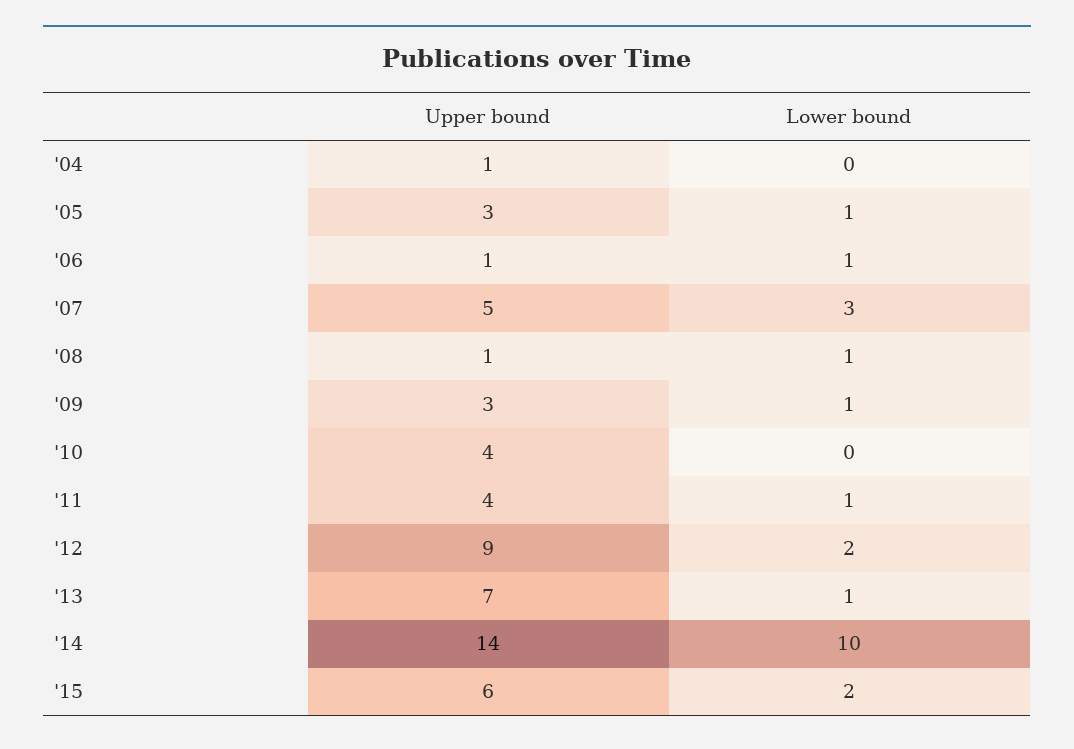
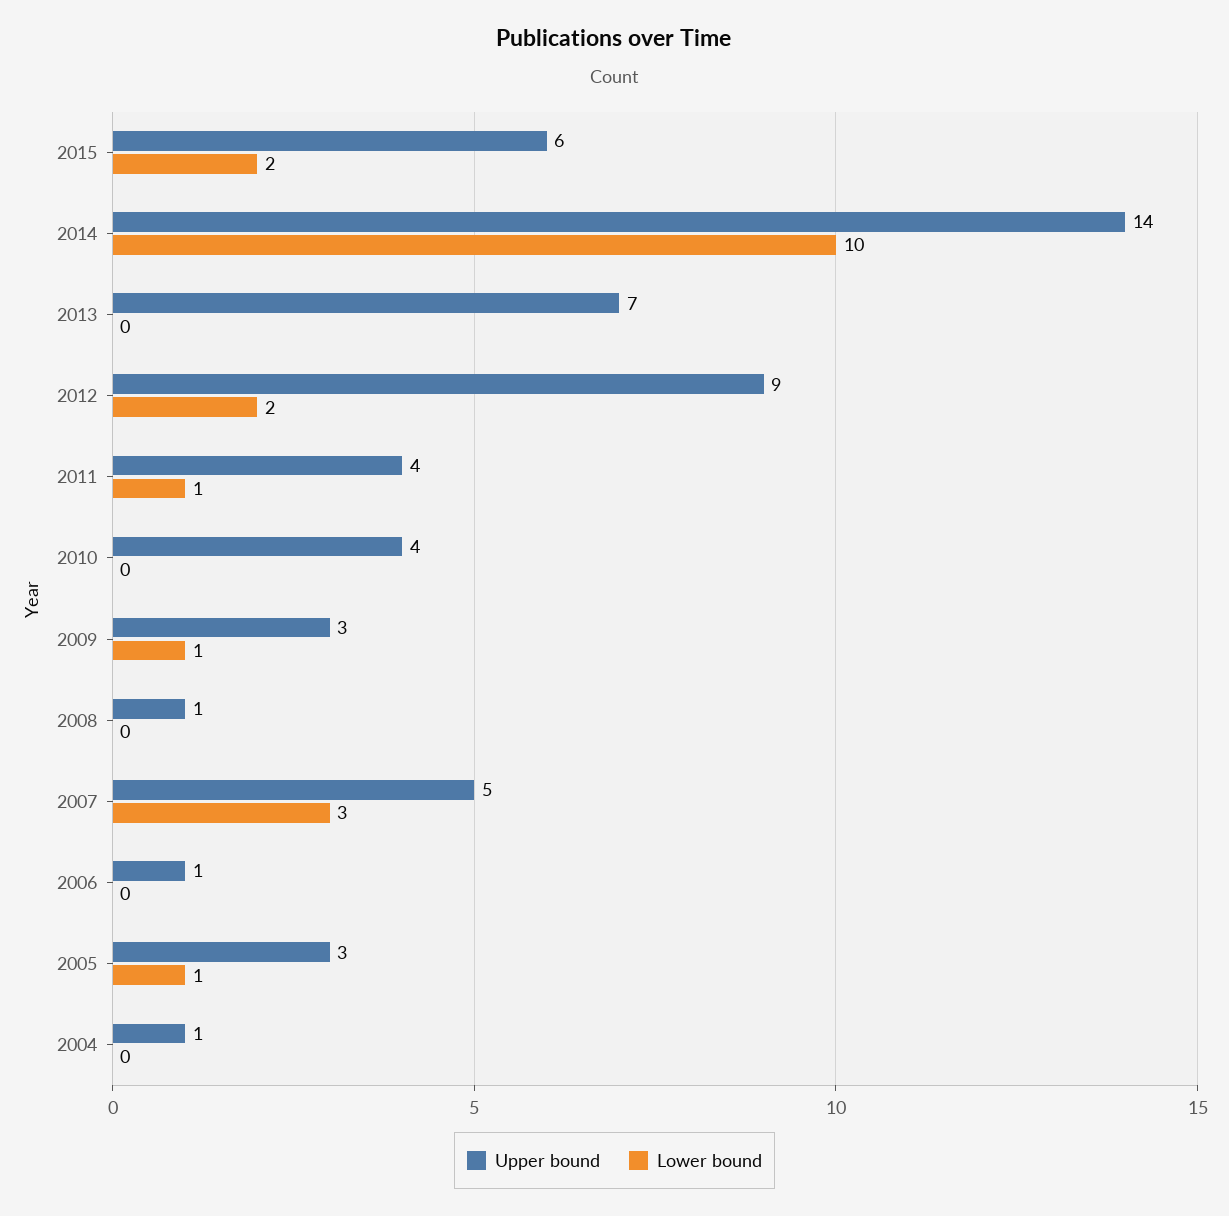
  {
    "Upper bound": {
      "'04": 1,
      "'05": 3,
      "'06": 1,
      "'07": 5,
      "'08": 1,
      "'09": 3,
      "'10": 4,
      "'11": 4,
      "'12": 9,
      "'13": 7,
      "'14": 14,
      "'15": 6
    },
    "Lower bound": {
      "'04": 0,
      "'05": 1,
-     "'06": 1,
+     "'06": 0,
      "'07": 3,
-     "'08": 1,
+     "'08": 0,
      "'09": 1,
      "'10": 0,
      "'11": 1,
      "'12": 2,
-     "'13": 1,
+     "'13": 0,
      "'14": 10,
      "'15": 2
    }
  }

